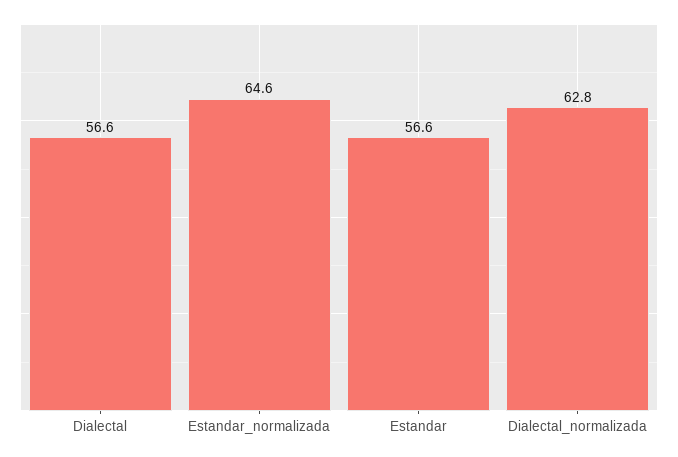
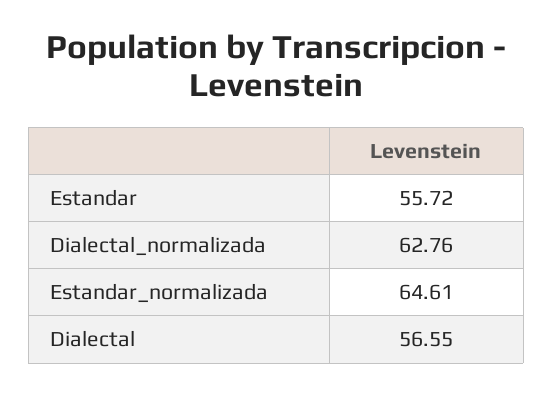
  {
    "Dialectal": 56.55,
    "Estandar_normalizada": 64.61,
-   "Estandar": 56.6,
+   "Estandar": 55.72,
    "Dialectal_normalizada": 62.76
  }

